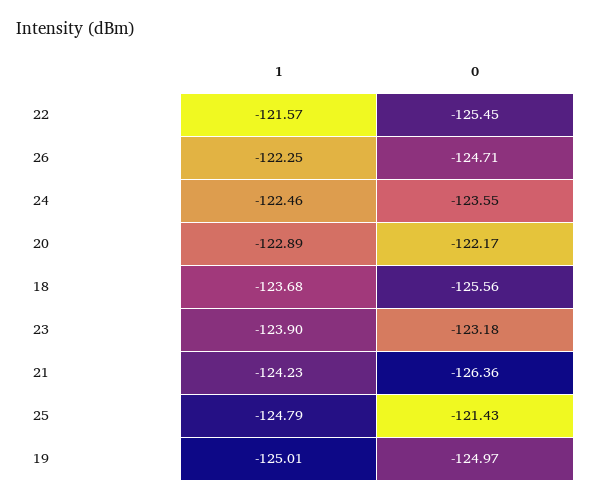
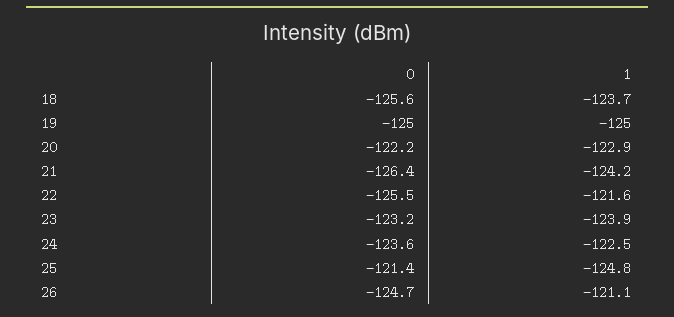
  {
    "1": {
      "22": -121.57,
-     "26": -122.25,
+     "26": -121.1,
      "24": -122.46,
      "20": -122.89,
      "18": -123.68,
      "23": -123.9,
      "21": -124.23,
      "25": -124.79,
      "19": -125.01
    },
    "0": {
      "22": -125.45,
      "26": -124.71,
      "24": -123.55,
      "20": -122.17,
      "18": -125.56,
      "23": -123.18,
      "21": -126.36,
      "25": -121.43,
      "19": -124.97
    }
  }

